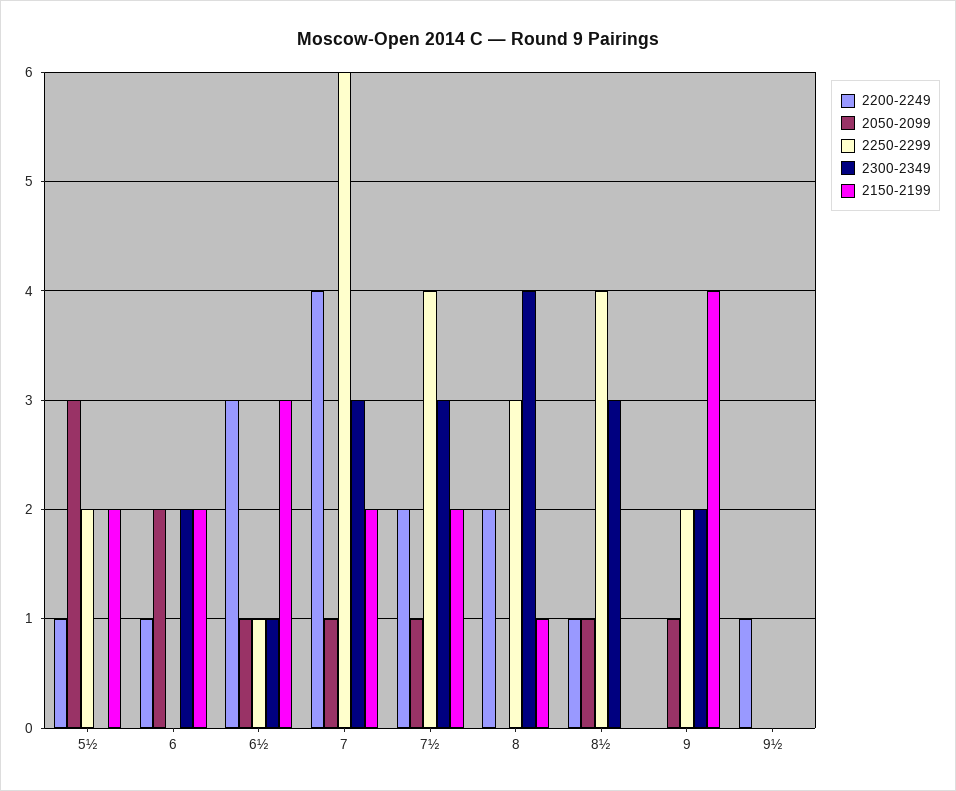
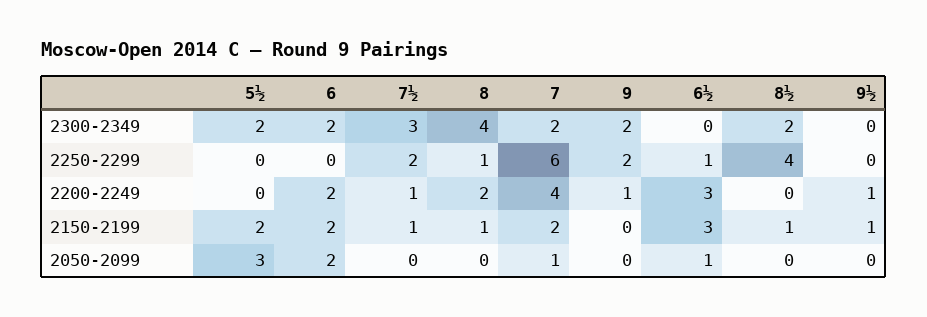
  {
    "2200-2249": {
-     "5½": 1,
+     "5½": 0,
-     "6": 1,
+     "6": 2,
      "6½": 3,
      "7": 4,
-     "7½": 2,
+     "7½": 1,
      "8": 2,
-     "8½": 1,
+     "8½": 0,
-     "9": 0,
+     "9": 1,
      "9½": 1
    },
    "2050-2099": {
      "5½": 3,
      "6": 2,
      "6½": 1,
      "7": 1,
-     "7½": 1,
+     "7½": 0,
      "8": 0,
-     "8½": 1,
+     "8½": 0,
-     "9": 1,
+     "9": 0,
      "9½": 0
    },
    "2250-2299": {
-     "5½": 2,
+     "5½": 0,
      "6": 0,
      "6½": 1,
      "7": 6,
-     "7½": 4,
+     "7½": 2,
-     "8": 3,
+     "8": 1,
      "8½": 4,
      "9": 2,
      "9½": 0
    },
    "2300-2349": {
-     "5½": 0,
+     "5½": 2,
      "6": 2,
-     "6½": 1,
+     "6½": 0,
-     "7": 3,
+     "7": 2,
      "7½": 3,
      "8": 4,
-     "8½": 3,
+     "8½": 2,
      "9": 2,
      "9½": 0
    },
    "2150-2199": {
      "5½": 2,
      "6": 2,
      "6½": 3,
      "7": 2,
-     "7½": 2,
+     "7½": 1,
      "8": 1,
-     "8½": 0,
+     "8½": 1,
-     "9": 4,
+     "9": 0,
-     "9½": 0
+     "9½": 1
    }
  }

